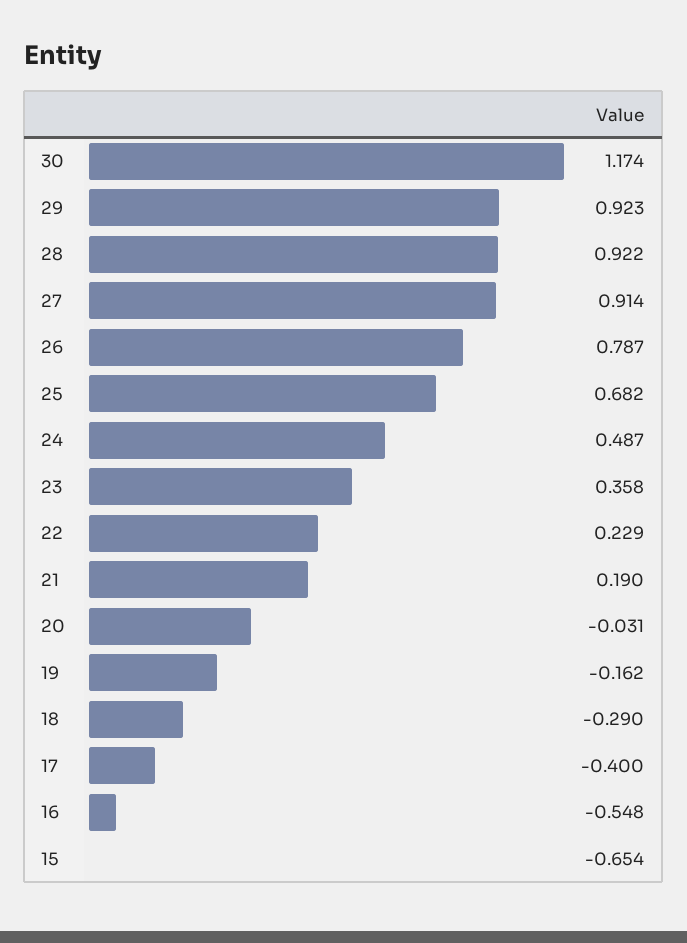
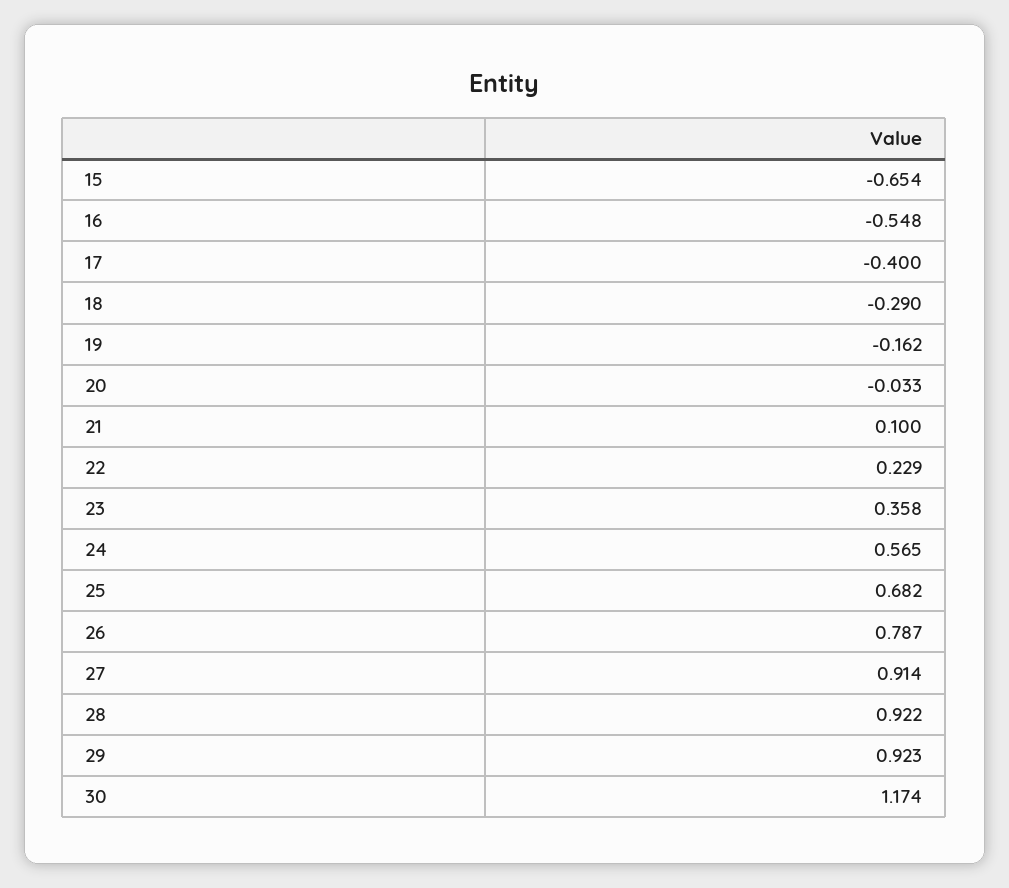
  {
    "30": 1.174,
    "29": 0.923,
    "28": 0.922,
    "27": 0.914,
    "26": 0.787,
    "25": 0.682,
-   "24": 0.487,
+   "24": 0.565,
    "23": 0.358,
    "22": 0.229,
-   "21": 0.19,
+   "21": 0.1,
-   "20": -0.031,
+   "20": -0.033,
    "19": -0.162,
    "18": -0.29,
    "17": -0.4,
    "16": -0.548,
    "15": -0.654
  }

